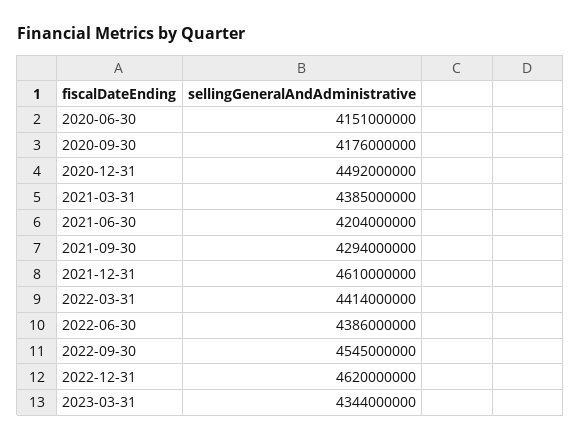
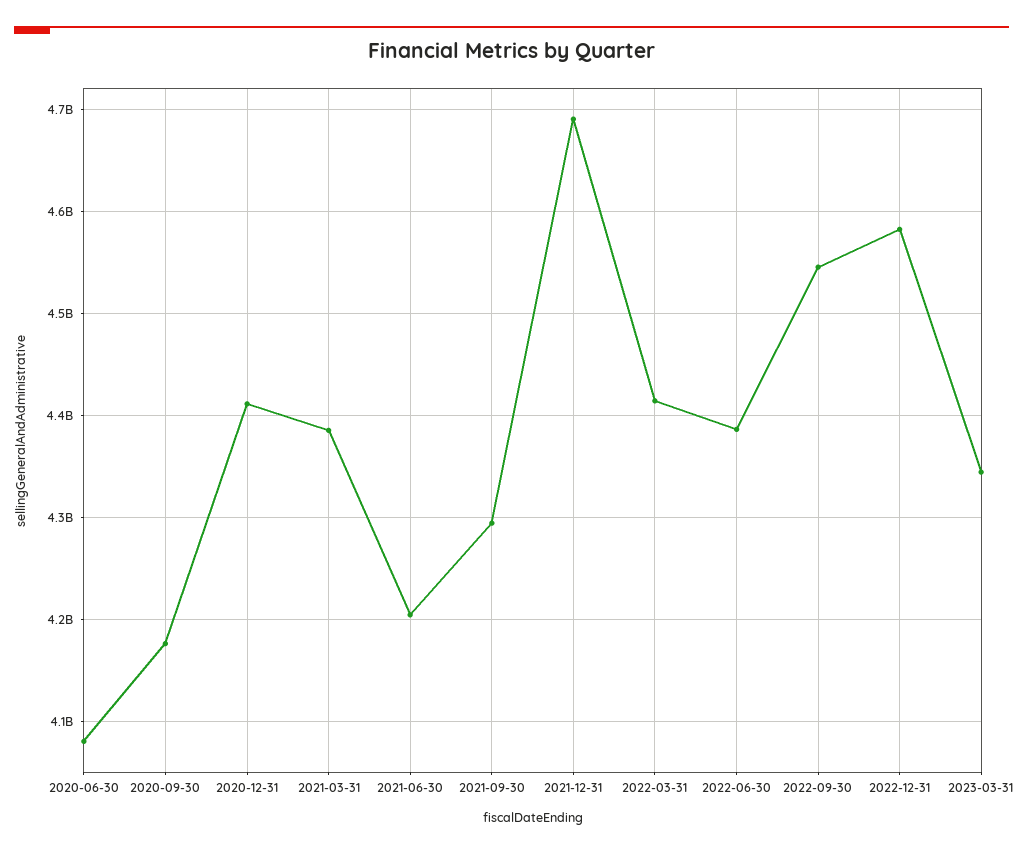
  {
-   "2020-06-30": 4151000000,
+   "2020-06-30": 4080000000,
    "2020-09-30": 4176000000,
-   "2020-12-31": 4492000000,
+   "2020-12-31": 4410000000,
    "2021-03-31": 4385000000,
    "2021-06-30": 4204000000,
    "2021-09-30": 4294000000,
-   "2021-12-31": 4610000000,
+   "2021-12-31": 4690000000,
    "2022-03-31": 4414000000,
    "2022-06-30": 4386000000,
    "2022-09-30": 4545000000,
-   "2022-12-31": 4620000000,
+   "2022-12-31": 4580000000,
    "2023-03-31": 4344000000
  }

